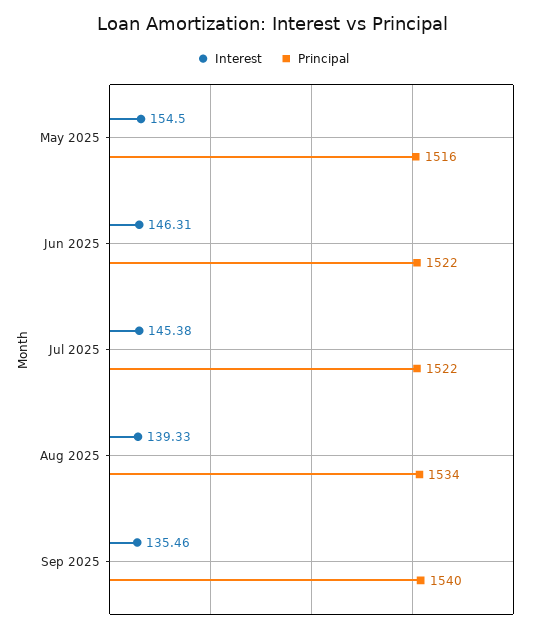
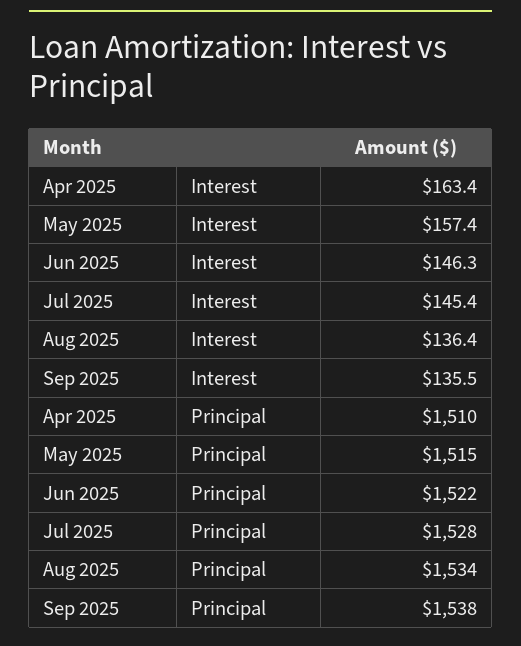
  {
    "Interest": {
-     "May 2025": 154.5,
+     "May 2025": 157.4,
      "Jun 2025": 146.31,
      "Jul 2025": 145.38,
-     "Aug 2025": 139.33,
+     "Aug 2025": 136.4,
-     "Sep 2025": 135.46
+     "Sep 2025": 135.46,
+     "Apr 2025": 163.4
    },
    "Principal": {
-     "May 2025": 1516,
+     "May 2025": 1515,
      "Jun 2025": 1522,
-     "Jul 2025": 1522,
+     "Jul 2025": 1528,
      "Aug 2025": 1534,
-     "Sep 2025": 1540
+     "Sep 2025": 1538,
+     "Apr 2025": 1510
    }
  }

